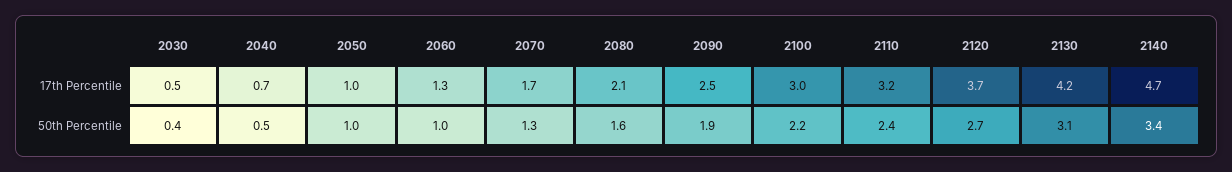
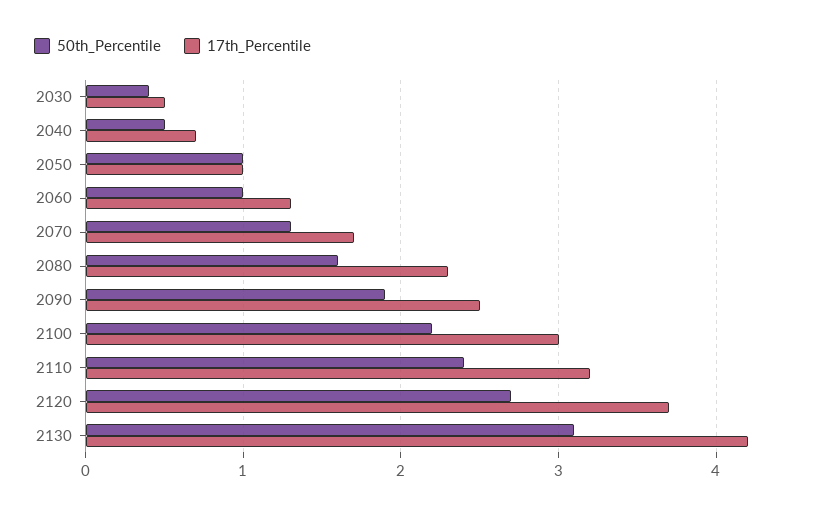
  {
    "17th Percentile": {
      "2030": 0.5,
      "2040": 0.7,
      "2050": 1,
      "2060": 1.3,
      "2070": 1.7,
-     "2080": 2.1,
+     "2080": 2.3,
      "2090": 2.5,
      "2100": 3,
      "2110": 3.2,
      "2120": 3.7,
-     "2130": 4.2,
+     "2130": 4.2
-     "2140": 4.7
    },
    "50th Percentile": {
      "2030": 0.4,
      "2040": 0.5,
      "2050": 1,
      "2060": 1,
      "2070": 1.3,
      "2080": 1.6,
      "2090": 1.9,
      "2100": 2.2,
      "2110": 2.4,
      "2120": 2.7,
-     "2130": 3.1,
+     "2130": 3.1
-     "2140": 3.4
    }
  }

